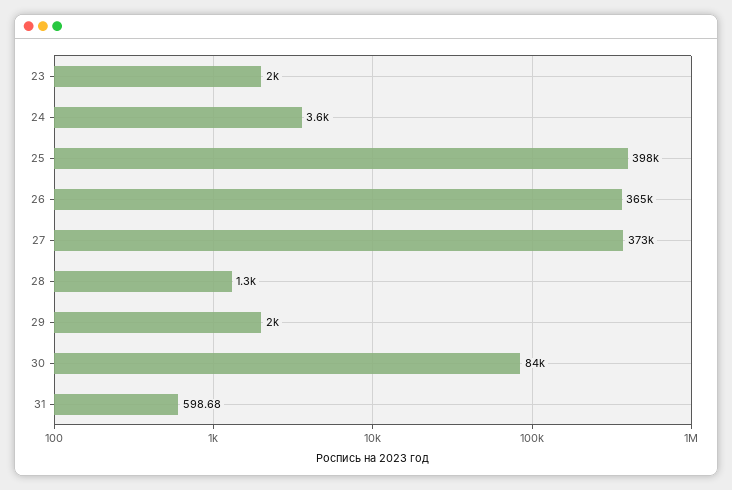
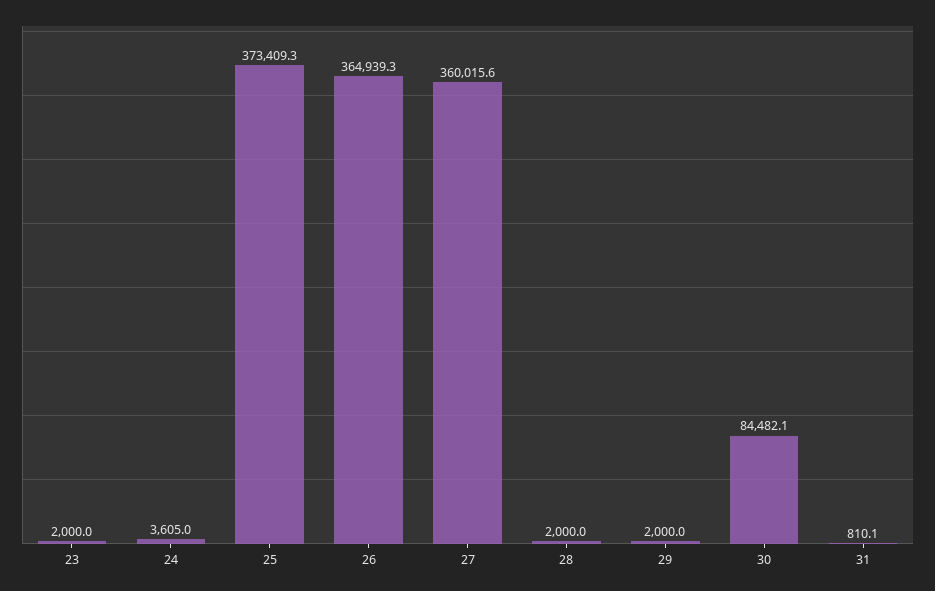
  {
    "23": 2000,
    "24": 3605,
-   "25": 398000,
+   "25": 373409.3,
    "26": 364939.3,
-   "27": 373000,
+   "27": 360015.6,
-   "28": 1300,
+   "28": 2000,
    "29": 2000,
    "30": 84482.1,
-   "31": 598.68
+   "31": 810.1
  }

